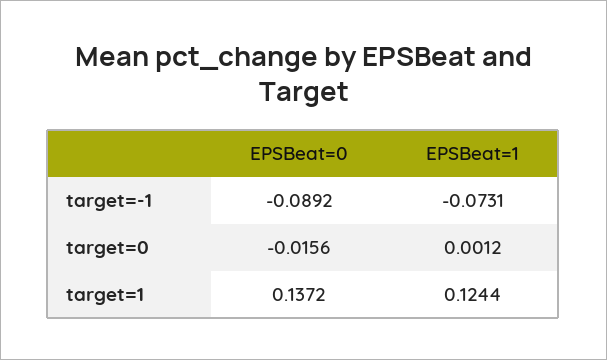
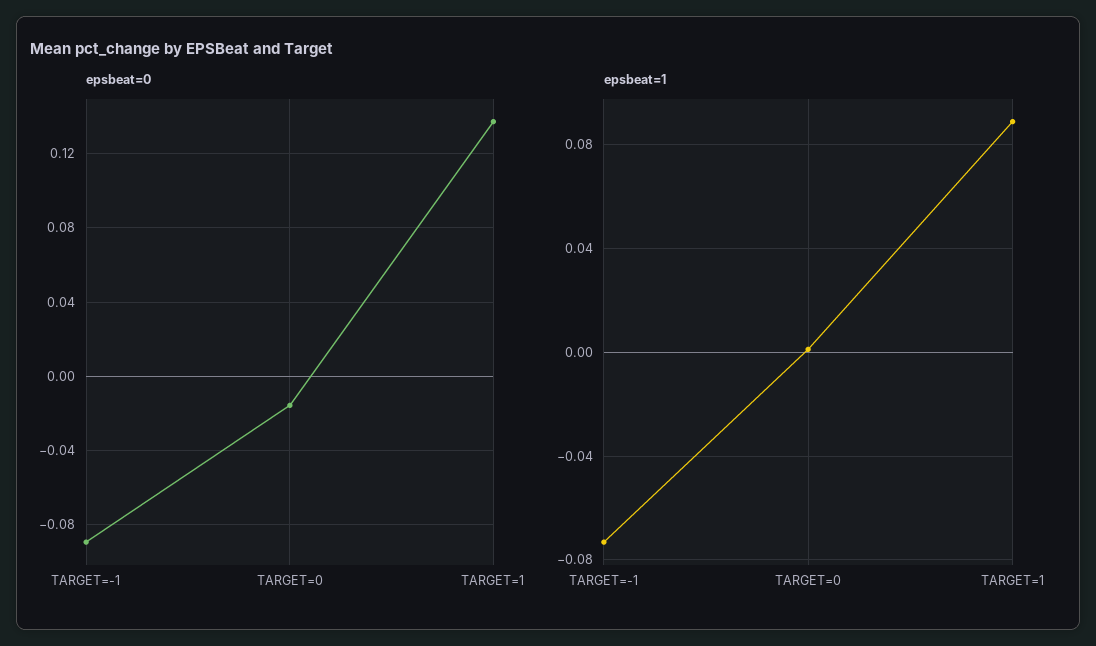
  {
    "EPSBeat=0": {
      "target=-1": -0.0892,
      "target=0": -0.0156,
      "target=1": 0.1372
    },
    "EPSBeat=1": {
      "target=-1": -0.0731,
      "target=0": 0.0012,
-     "target=1": 0.1244
+     "target=1": 0.09
    }
  }

